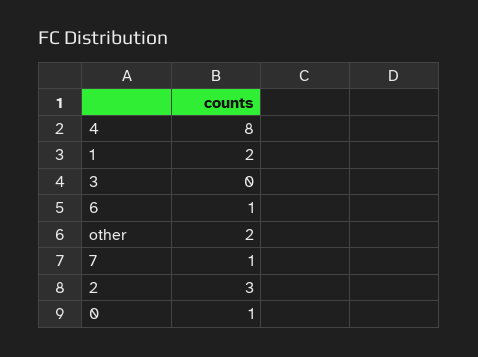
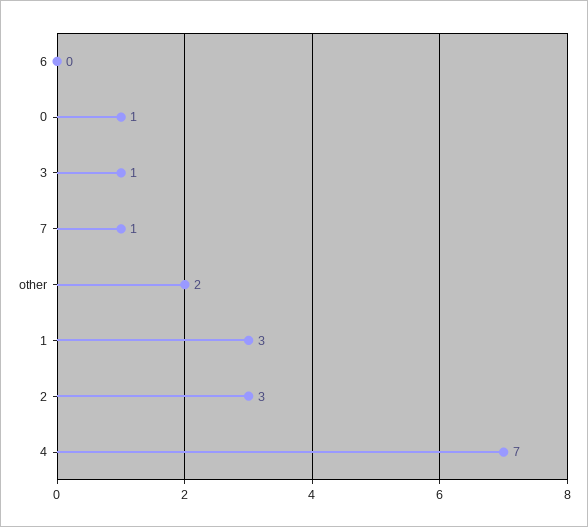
  {
-   "4": 8,
+   "4": 7,
-   "1": 2,
+   "1": 3,
-   "3": 0,
+   "3": 1,
-   "6": 1,
+   "6": 0,
    "other": 2,
    "7": 1,
    "2": 3,
    "0": 1
  }

